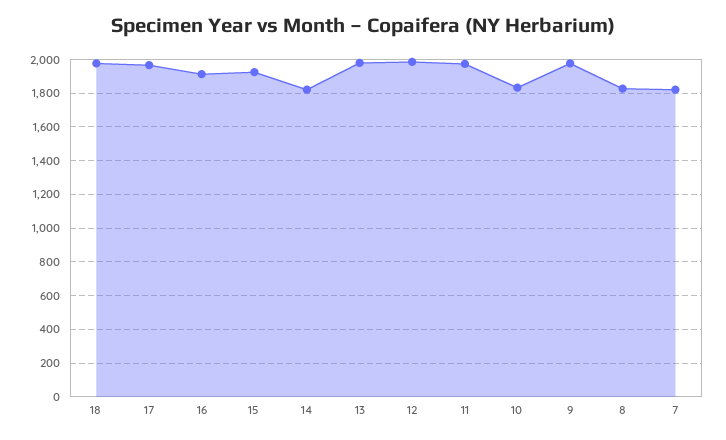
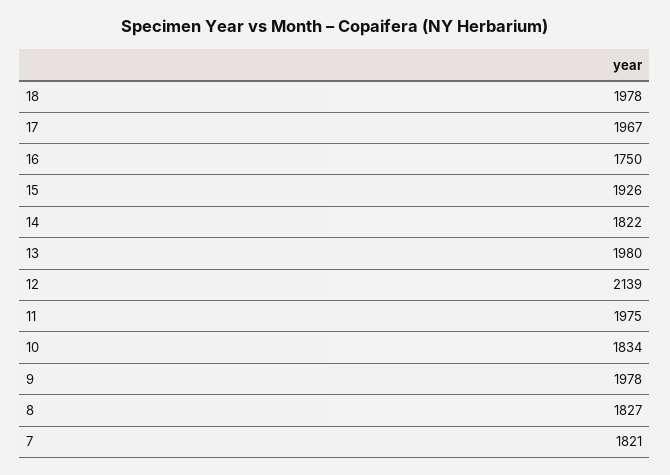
  {
    "18": 1978,
    "17": 1967,
-   "16": 1900,
+   "16": 1750,
    "15": 1926,
    "14": 1822,
    "13": 1980,
-   "12": 2000,
+   "12": 2139,
    "11": 1975,
    "10": 1834,
    "9": 1978,
    "8": 1827,
    "7": 1821
  }

